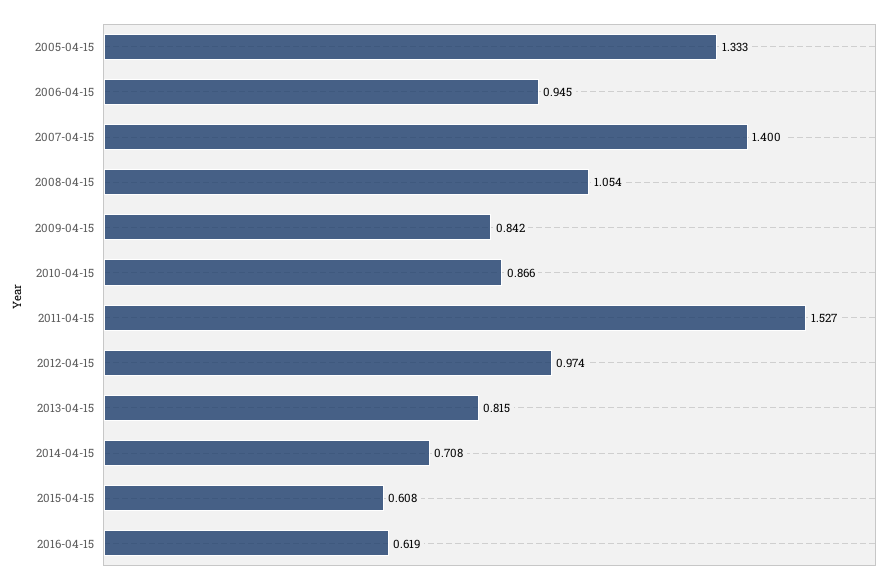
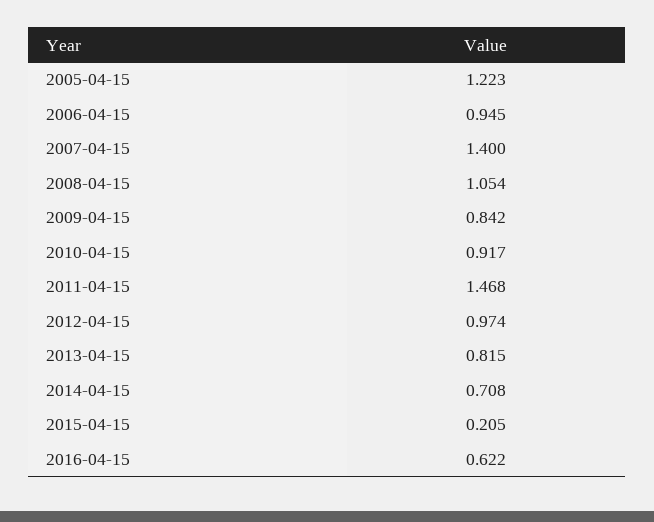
  {
-   "2005-04-15": 1.333,
+   "2005-04-15": 1.223,
    "2006-04-15": 0.945,
    "2007-04-15": 1.4,
    "2008-04-15": 1.054,
    "2009-04-15": 0.842,
-   "2010-04-15": 0.866,
+   "2010-04-15": 0.917,
-   "2011-04-15": 1.527,
+   "2011-04-15": 1.468,
    "2012-04-15": 0.974,
    "2013-04-15": 0.815,
    "2014-04-15": 0.708,
-   "2015-04-15": 0.608,
+   "2015-04-15": 0.205,
-   "2016-04-15": 0.619
+   "2016-04-15": 0.622
  }

